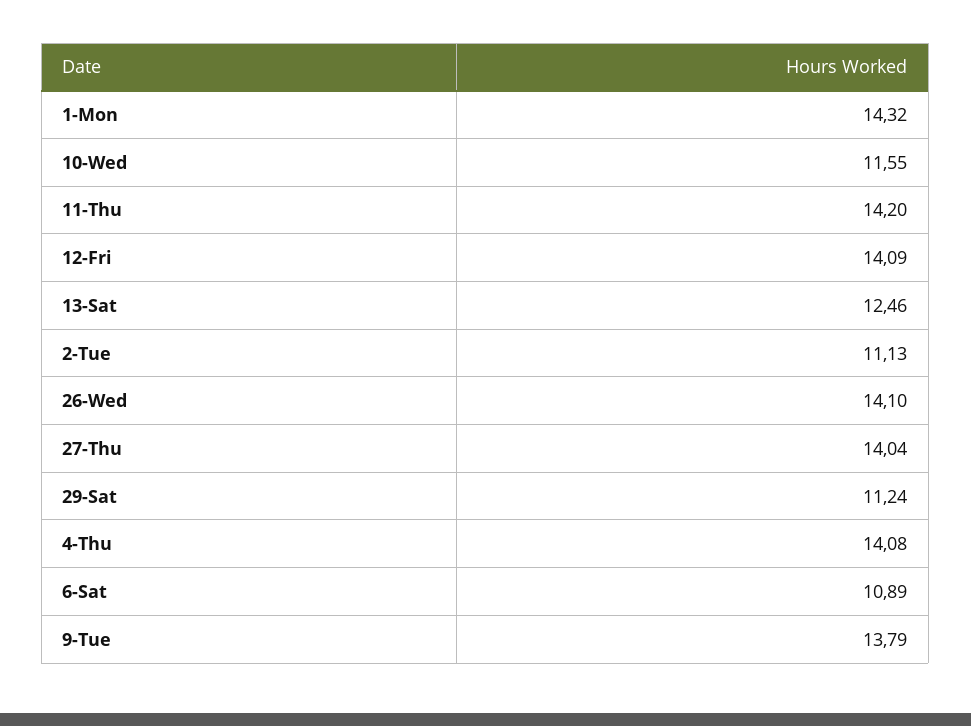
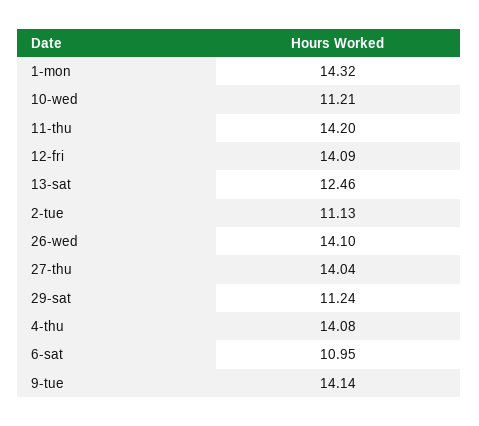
  {
    "1-Mon": 14.32,
-   "10-Wed": 11.55,
+   "10-Wed": 11.21,
    "11-Thu": 14.2,
    "12-Fri": 14.09,
    "13-Sat": 12.46,
    "2-Tue": 11.13,
    "26-Wed": 14.1,
    "27-Thu": 14.04,
    "29-Sat": 11.24,
    "4-Thu": 14.08,
-   "6-Sat": 10.89,
+   "6-Sat": 10.95,
-   "9-Tue": 13.79
+   "9-Tue": 14.14
  }

